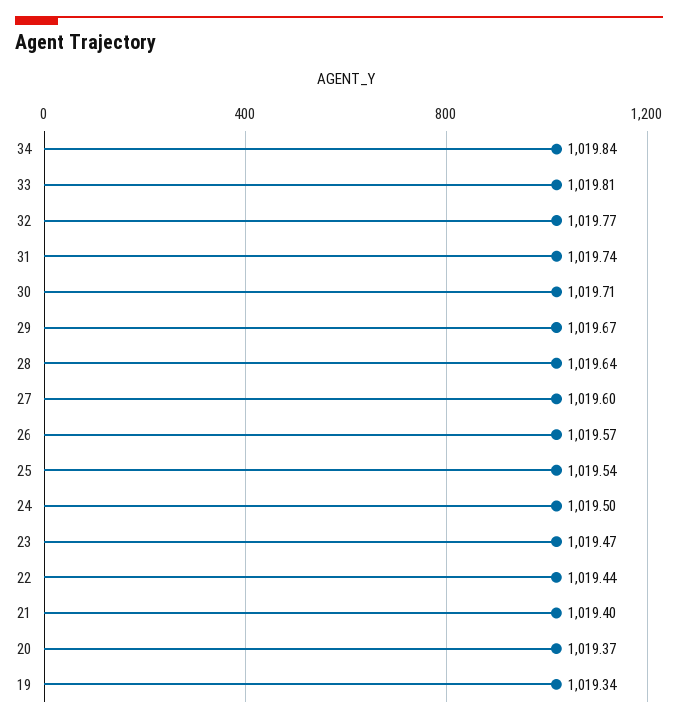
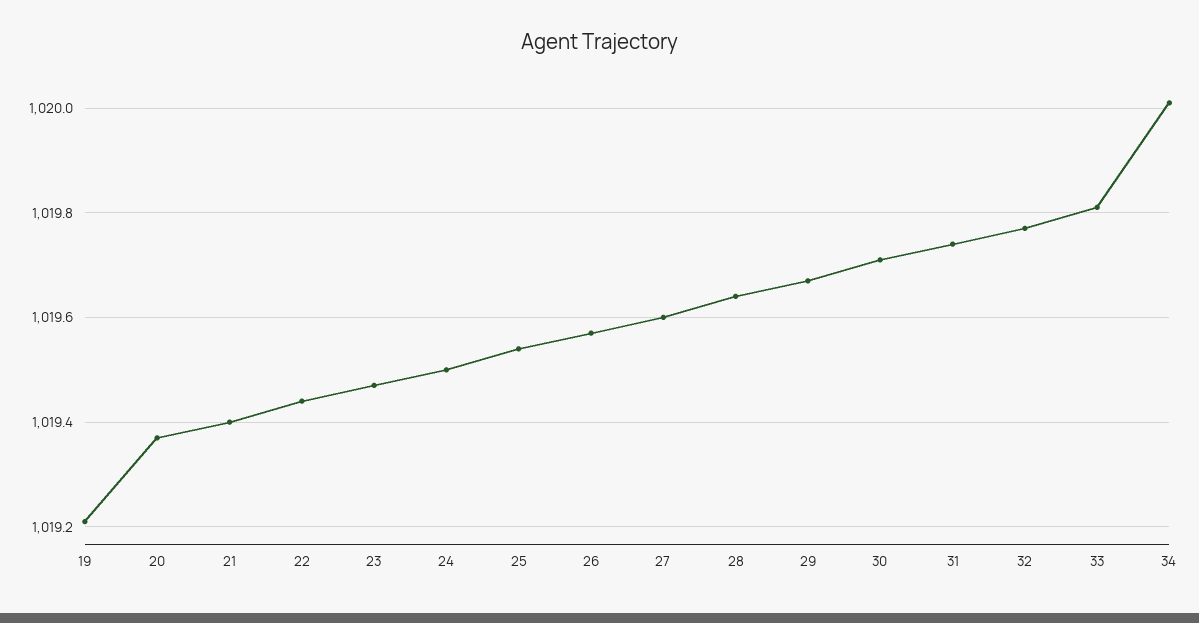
  {
-   "34": 1019.84,
+   "34": 1020,
    "33": 1019.81,
    "32": 1019.77,
    "31": 1019.74,
    "30": 1019.71,
    "29": 1019.67,
    "28": 1019.64,
    "27": 1019.6,
    "26": 1019.57,
    "25": 1019.54,
    "24": 1019.5,
    "23": 1019.47,
    "22": 1019.44,
    "21": 1019.4,
    "20": 1019.37,
-   "19": 1019.34
+   "19": 1019.2
  }

